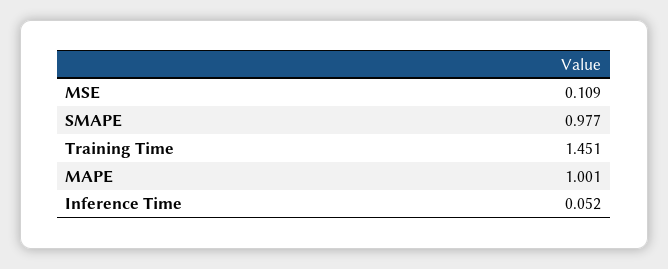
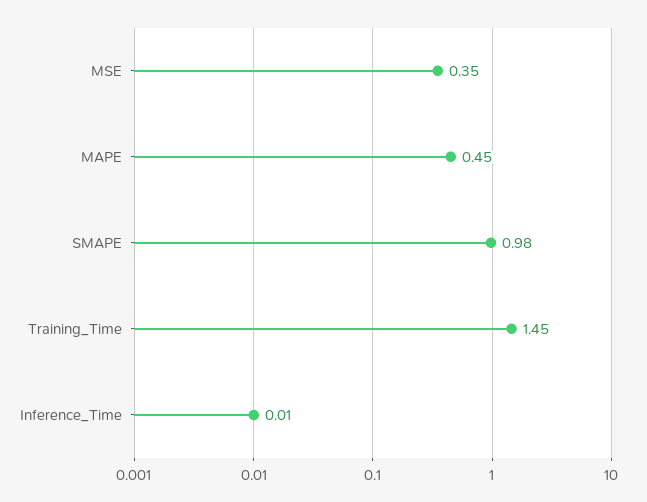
  {
-   "MSE": 0.109,
+   "MSE": 0.35,
    "SMAPE": 0.977,
    "Training Time": 1.451,
-   "MAPE": 1.001,
+   "MAPE": 0.45,
-   "Inference Time": 0.052
+   "Inference Time": 0.01
  }

